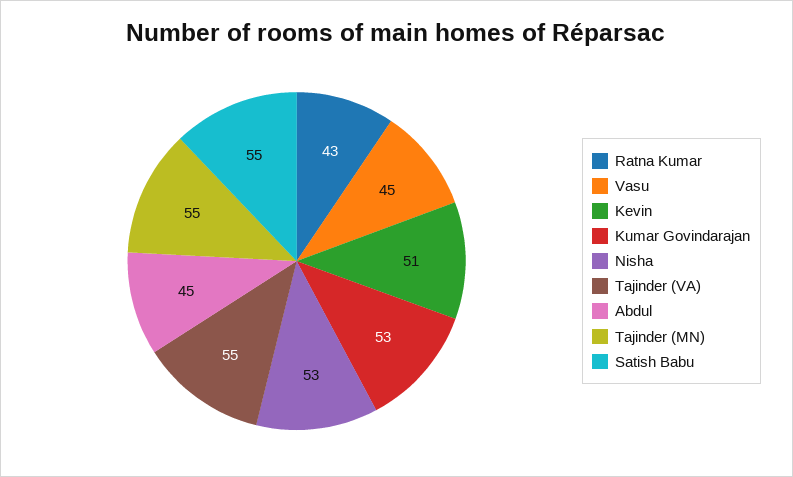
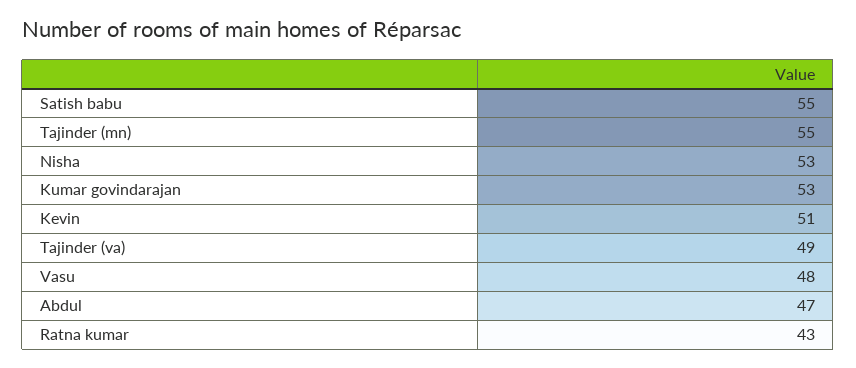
  {
    "Ratna Kumar": 43,
-   "Vasu": 45,
+   "Vasu": 48,
    "Kevin": 51,
    "Kumar Govindarajan": 53,
    "Nisha": 53,
-   "Tajinder (VA)": 55,
+   "Tajinder (VA)": 49,
-   "Abdul": 45,
+   "Abdul": 47,
    "Tajinder (MN)": 55,
    "Satish Babu": 55
  }

